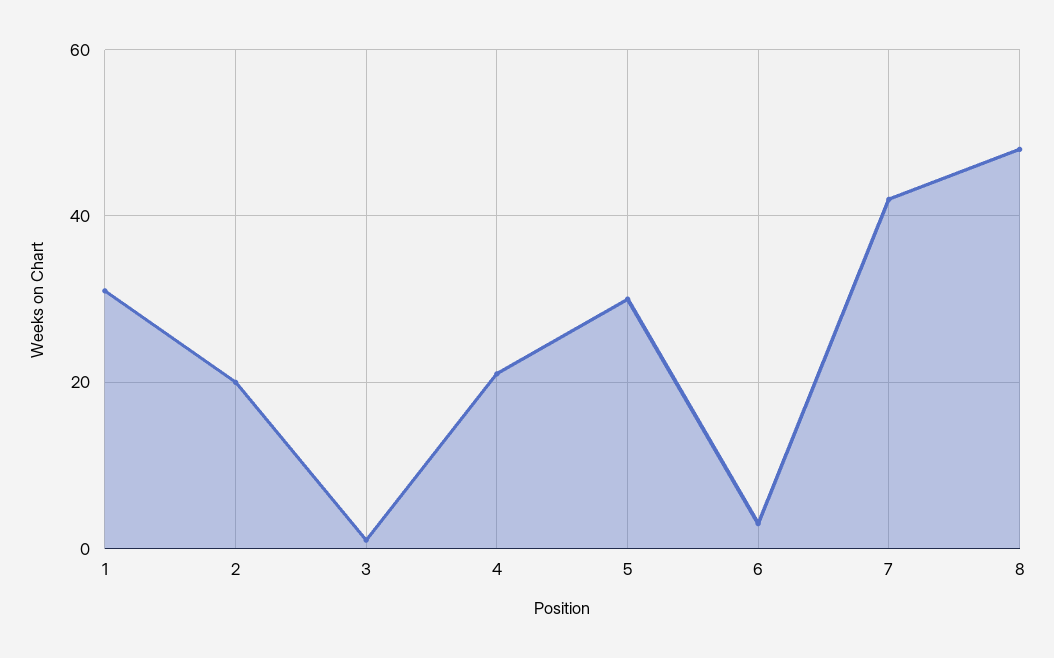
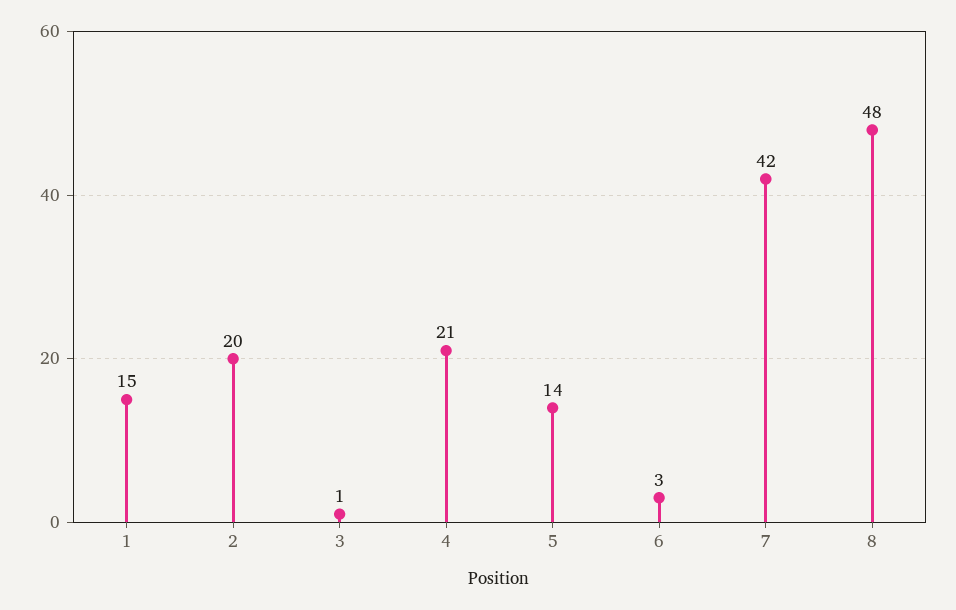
  {
-   "1": 30,
+   "1": 15,
    "2": 20,
    "3": 1,
    "4": 21,
-   "5": 30,
+   "5": 14,
    "6": 3,
    "7": 42,
    "8": 48
  }

